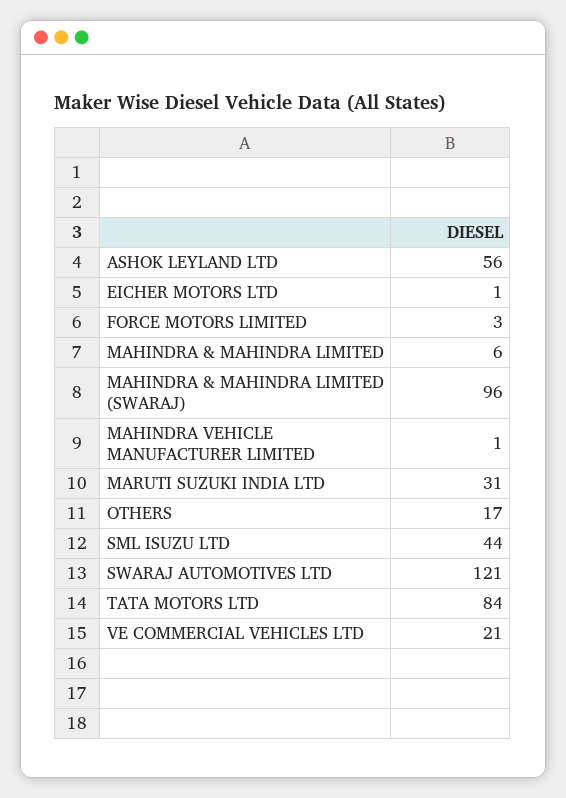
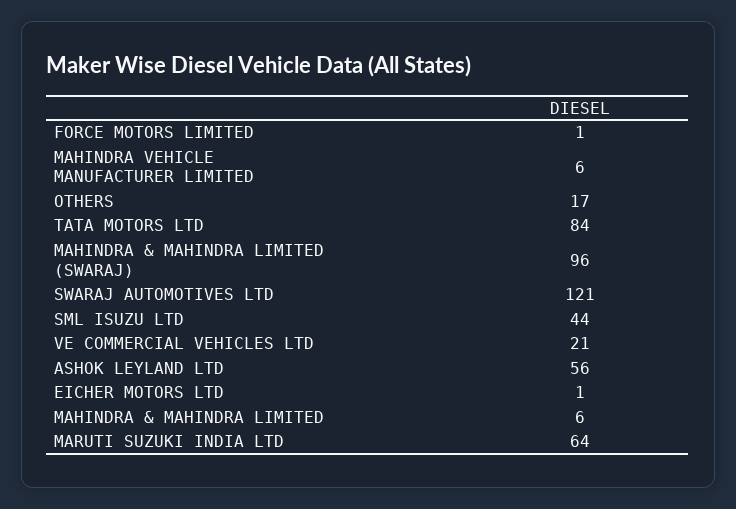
  {
    "ASHOK LEYLAND LTD": 56,
    "EICHER MOTORS LTD": 1,
-   "FORCE MOTORS LIMITED": 3,
+   "FORCE MOTORS LIMITED": 1,
    "MAHINDRA & MAHINDRA LIMITED": 6,
    "MAHINDRA & MAHINDRA LIMITED (SWARAJ)": 96,
-   "MAHINDRA VEHICLE MANUFACTURER LIMITED": 1,
+   "MAHINDRA VEHICLE MANUFACTURER LIMITED": 6,
-   "MARUTI SUZUKI INDIA LTD": 31,
+   "MARUTI SUZUKI INDIA LTD": 64,
    "OTHERS": 17,
    "SML ISUZU LTD": 44,
    "SWARAJ AUTOMOTIVES LTD": 121,
    "TATA MOTORS LTD": 84,
    "VE COMMERCIAL VEHICLES LTD": 21
  }

